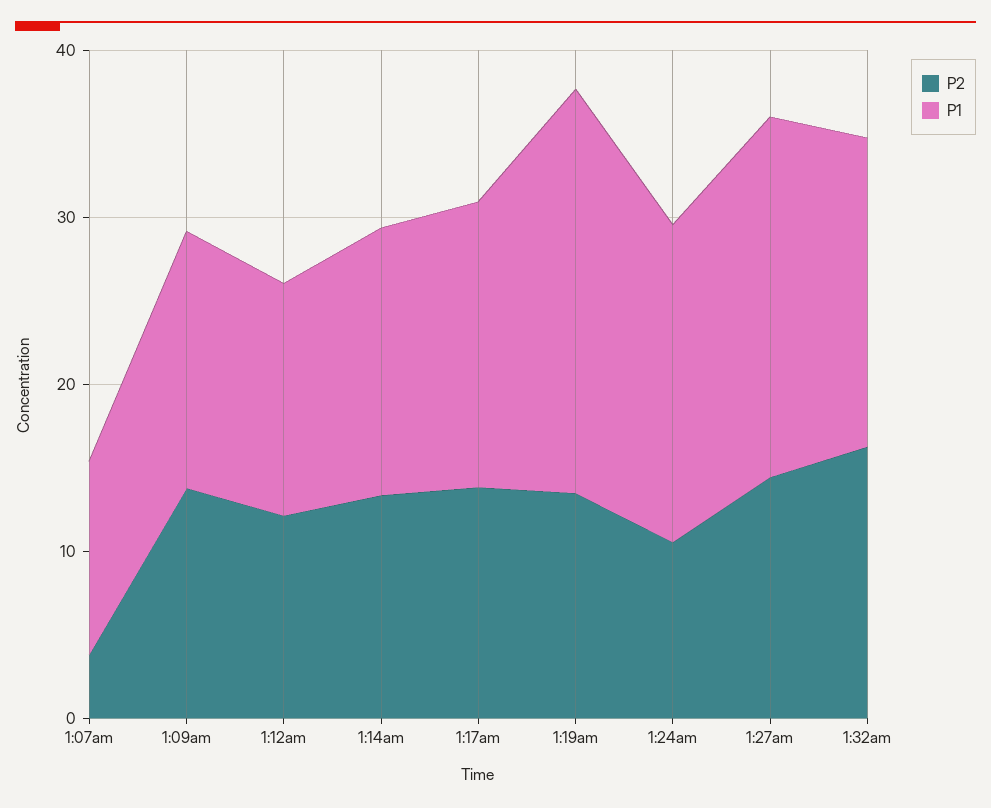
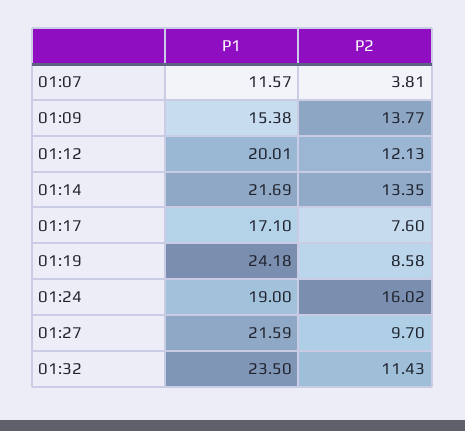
  {
    "P2": {
      "1:07am": 3.81,
      "1:09am": 13.77,
      "1:12am": 12.13,
      "1:14am": 13.35,
-     "1:17am": 14,
+     "1:17am": 7.6,
-     "1:19am": 14,
+     "1:19am": 8.58,
-     "1:24am": 10,
+     "1:24am": 16.02,
-     "1:27am": 14,
+     "1:27am": 9.7,
-     "1:32am": 16
+     "1:32am": 11.43
    },
    "P1": {
      "1:07am": 11.57,
      "1:09am": 15.38,
-     "1:12am": 14,
+     "1:12am": 20.01,
-     "1:14am": 16,
+     "1:14am": 21.69,
      "1:17am": 17.1,
      "1:19am": 24.18,
      "1:24am": 19,
      "1:27am": 21.59,
-     "1:32am": 18
+     "1:32am": 23.5
    }
  }

